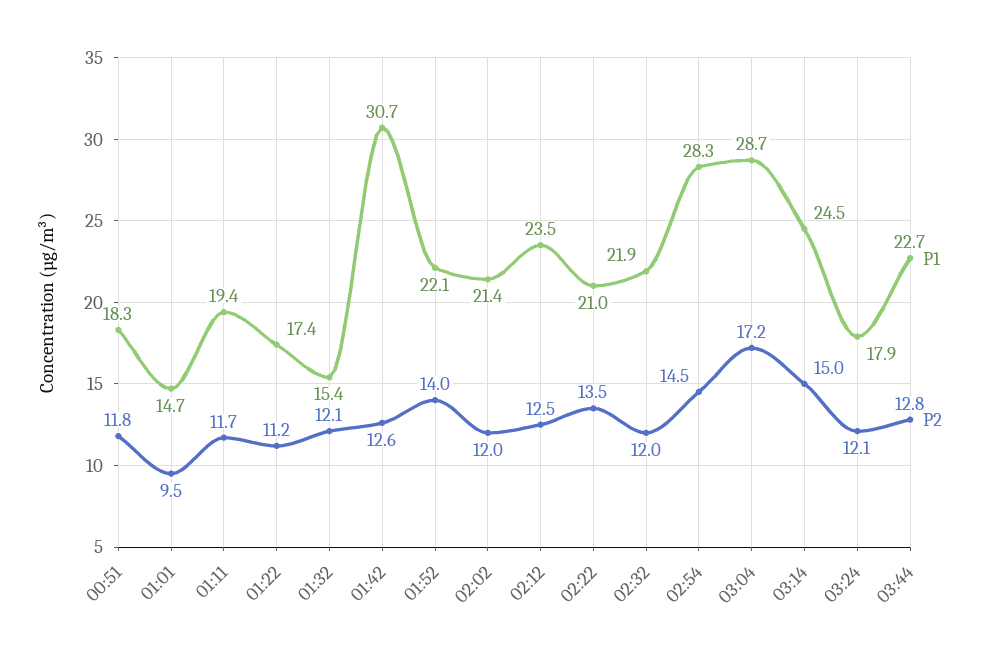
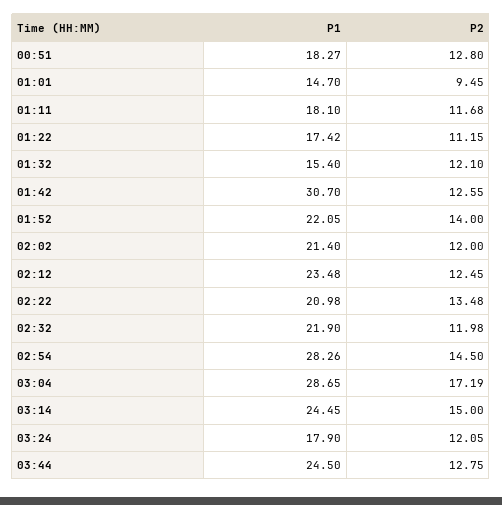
  {
    "P1": {
      "00:51": 18.27,
      "01:01": 14.7,
-     "01:11": 19.4,
+     "01:11": 18.1,
      "01:22": 17.42,
      "01:32": 15.4,
      "01:42": 30.7,
      "01:52": 22.05,
      "02:02": 21.4,
      "02:12": 23.48,
      "02:22": 20.98,
      "02:32": 21.9,
      "02:54": 28.26,
      "03:04": 28.65,
      "03:14": 24.45,
      "03:24": 17.9,
-     "03:44": 22.7
+     "03:44": 24.5
    },
    "P2": {
-     "00:51": 11.8,
+     "00:51": 12.8,
      "01:01": 9.45,
      "01:11": 11.68,
      "01:22": 11.15,
      "01:32": 12.1,
      "01:42": 12.55,
      "01:52": 14,
      "02:02": 12,
      "02:12": 12.45,
      "02:22": 13.48,
      "02:32": 11.98,
      "02:54": 14.5,
      "03:04": 17.19,
      "03:14": 15,
      "03:24": 12.05,
      "03:44": 12.75
    }
  }

